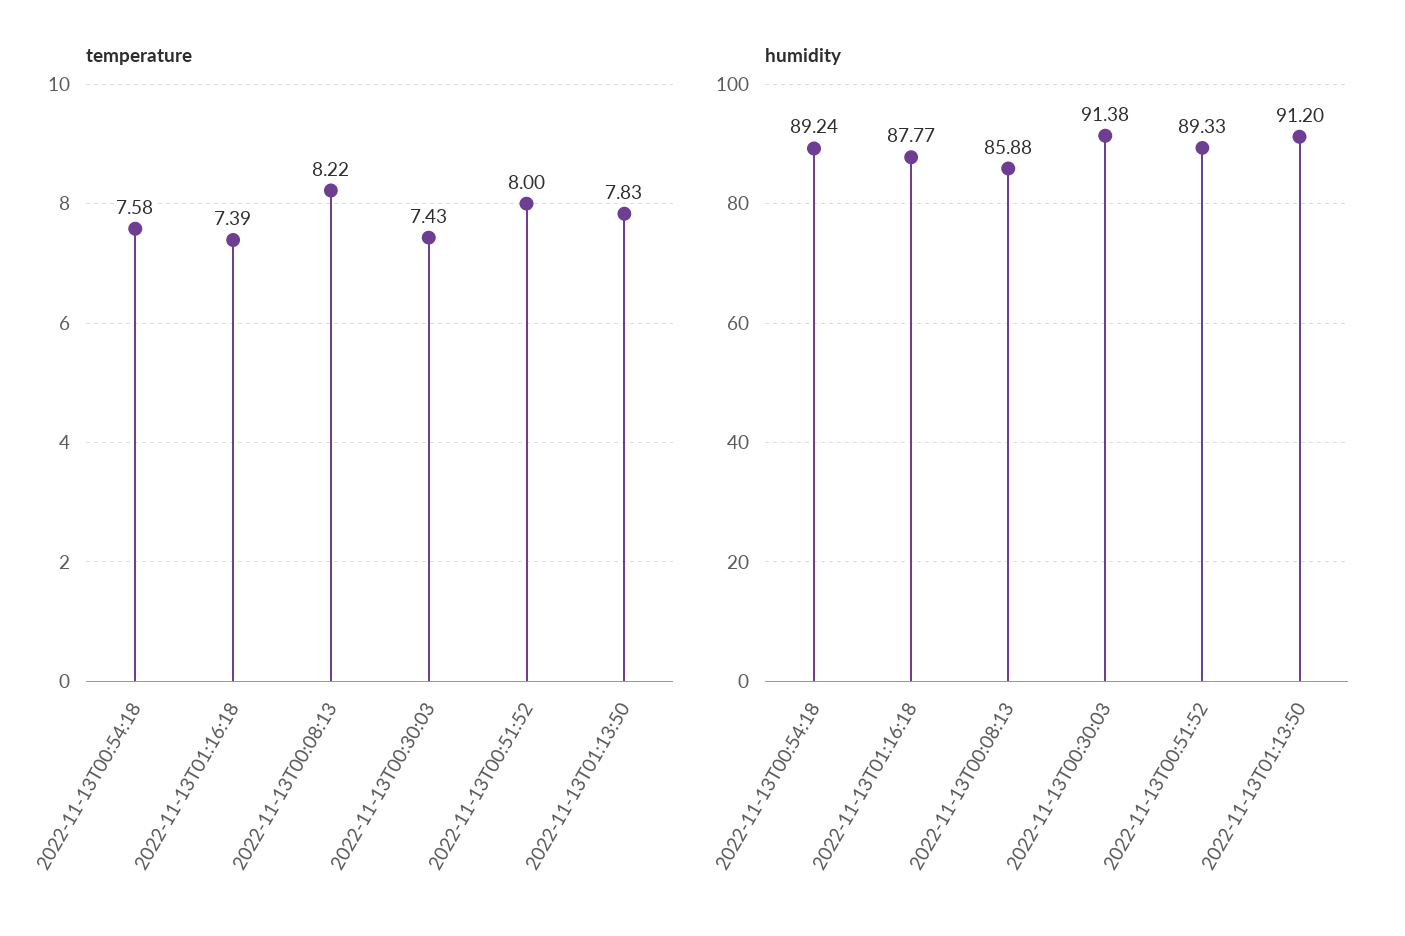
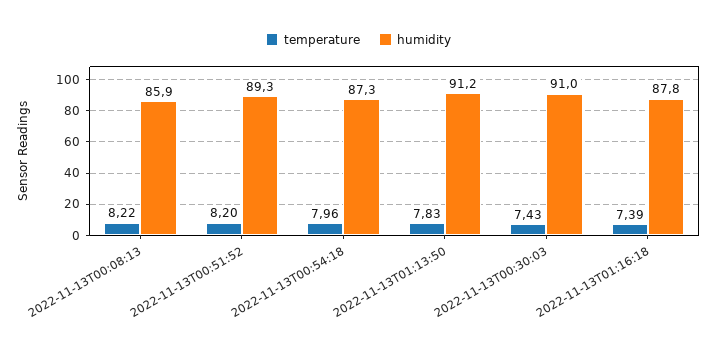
  {
    "temperature": {
-     "2022-11-13T00:54:18": 7.58,
+     "2022-11-13T00:54:18": 7.96,
      "2022-11-13T01:16:18": 7.39,
      "2022-11-13T00:08:13": 8.22,
      "2022-11-13T00:30:03": 7.43,
-     "2022-11-13T00:51:52": 8,
+     "2022-11-13T00:51:52": 8.2,
      "2022-11-13T01:13:50": 7.83
    },
    "humidity": {
-     "2022-11-13T00:54:18": 89.24,
+     "2022-11-13T00:54:18": 87.3,
      "2022-11-13T01:16:18": 87.77,
      "2022-11-13T00:08:13": 85.88,
-     "2022-11-13T00:30:03": 91.38,
+     "2022-11-13T00:30:03": 91,
      "2022-11-13T00:51:52": 89.33,
      "2022-11-13T01:13:50": 91.2
    }
  }

